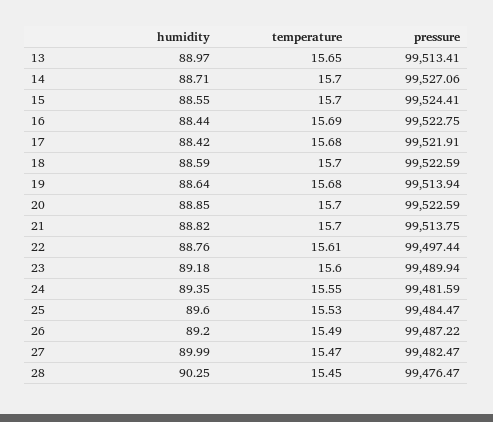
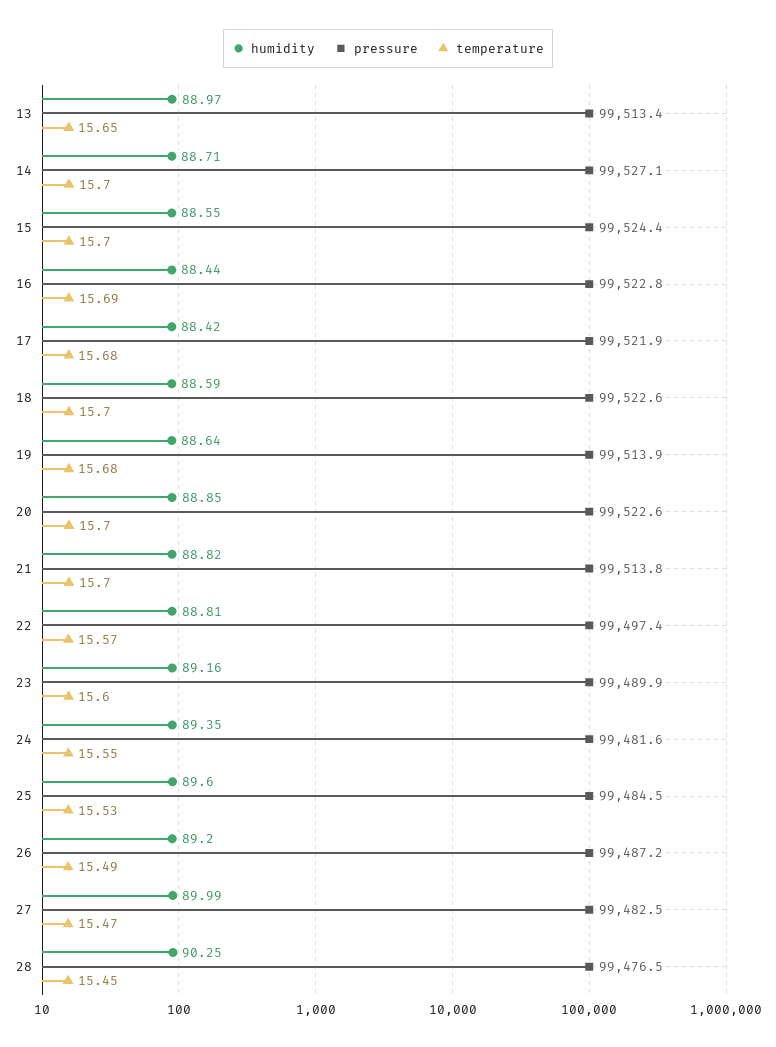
  {
    "humidity": {
      "13": 88.97,
      "14": 88.71,
      "15": 88.55,
      "16": 88.44,
      "17": 88.42,
      "18": 88.59,
      "19": 88.64,
      "20": 88.85,
      "21": 88.82,
-     "22": 88.76,
+     "22": 88.81,
-     "23": 89.18,
+     "23": 89.16,
      "24": 89.35,
      "25": 89.6,
      "26": 89.2,
      "27": 89.99,
      "28": 90.25
    },
    "temperature": {
      "13": 15.65,
      "14": 15.7,
      "15": 15.7,
      "16": 15.69,
      "17": 15.68,
      "18": 15.7,
      "19": 15.68,
      "20": 15.7,
      "21": 15.7,
-     "22": 15.61,
+     "22": 15.57,
      "23": 15.6,
      "24": 15.55,
      "25": 15.53,
      "26": 15.49,
      "27": 15.47,
      "28": 15.45
    },
    "pressure": {
      "13": 99513.41,
      "14": 99527.06,
      "15": 99524.41,
      "16": 99522.75,
      "17": 99521.91,
      "18": 99522.59,
      "19": 99513.94,
      "20": 99522.59,
      "21": 99513.75,
      "22": 99497.44,
      "23": 99489.94,
      "24": 99481.59,
      "25": 99484.47,
      "26": 99487.22,
      "27": 99482.47,
      "28": 99476.47
    }
  }

